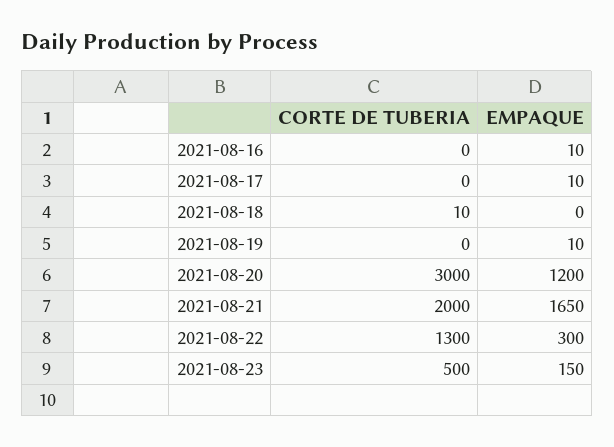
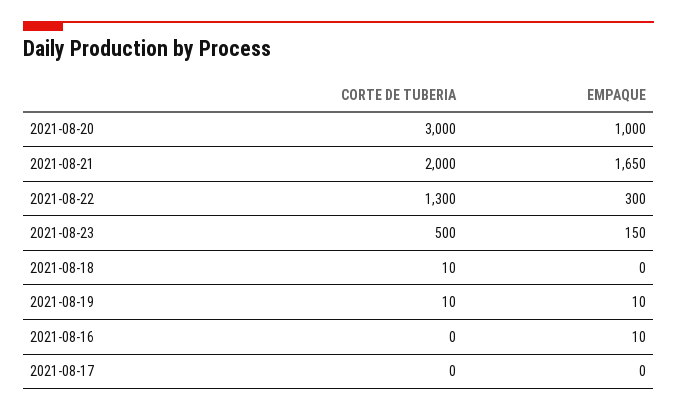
  {
    "CORTE DE TUBERIA": {
      "2021-08-16": 0,
      "2021-08-17": 0,
      "2021-08-18": 10,
-     "2021-08-19": 0,
+     "2021-08-19": 10,
      "2021-08-20": 3000,
      "2021-08-21": 2000,
      "2021-08-22": 1300,
      "2021-08-23": 500
    },
    "EMPAQUE": {
      "2021-08-16": 10,
-     "2021-08-17": 10,
+     "2021-08-17": 0,
      "2021-08-18": 0,
      "2021-08-19": 10,
-     "2021-08-20": 1200,
+     "2021-08-20": 1000,
      "2021-08-21": 1650,
      "2021-08-22": 300,
      "2021-08-23": 150
    }
  }

